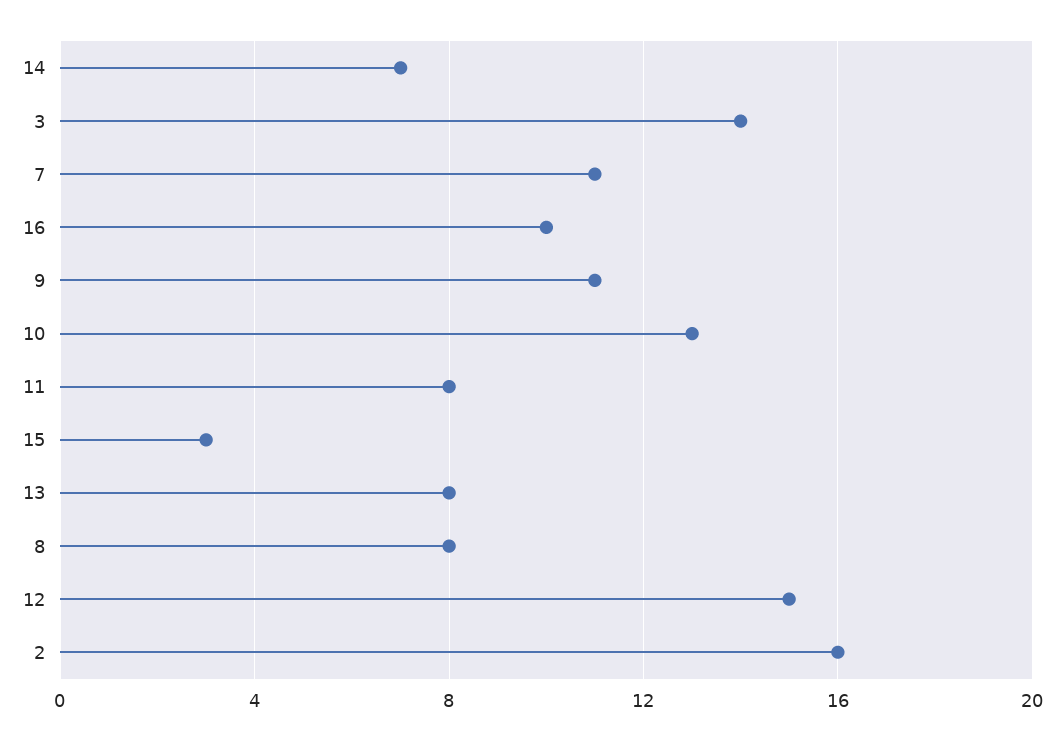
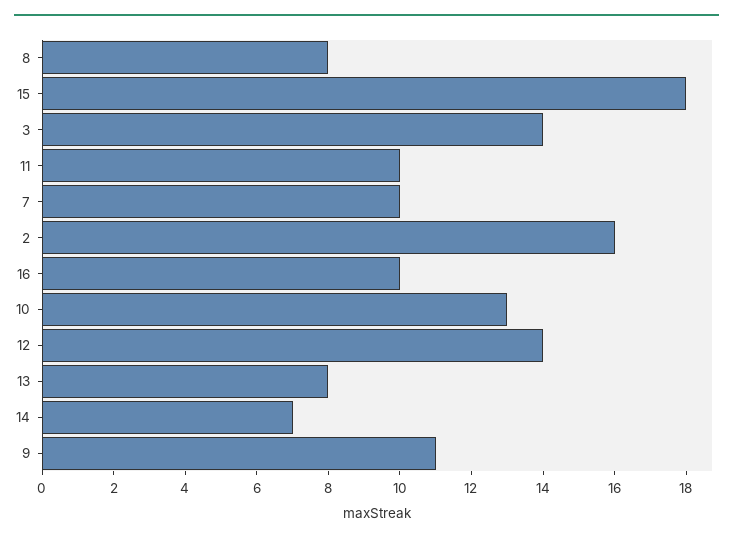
  {
    "14": 7,
    "3": 14,
-   "7": 11,
+   "7": 10,
    "16": 10,
    "9": 11,
    "10": 13,
-   "11": 8,
+   "11": 10,
-   "15": 3,
+   "15": 18,
    "13": 8,
    "8": 8,
-   "12": 15,
+   "12": 14,
    "2": 16
  }

